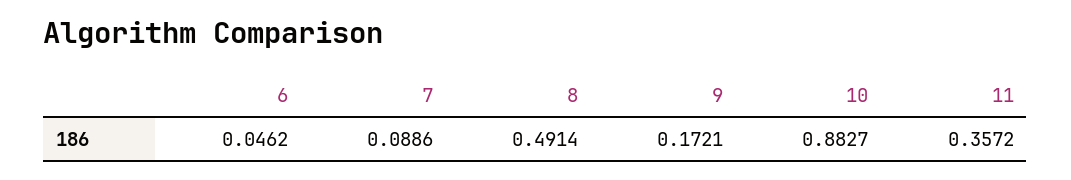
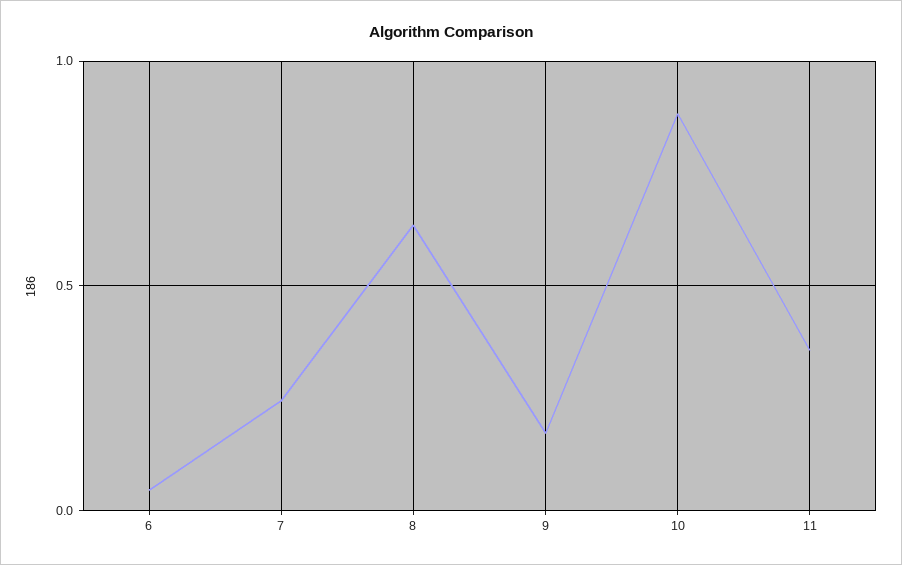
  {
    "6": 0.0462,
-   "7": 0.0886,
+   "7": 0.25,
-   "8": 0.4914,
+   "8": 0.65,
    "9": 0.1721,
    "10": 0.8827,
    "11": 0.3572
  }

